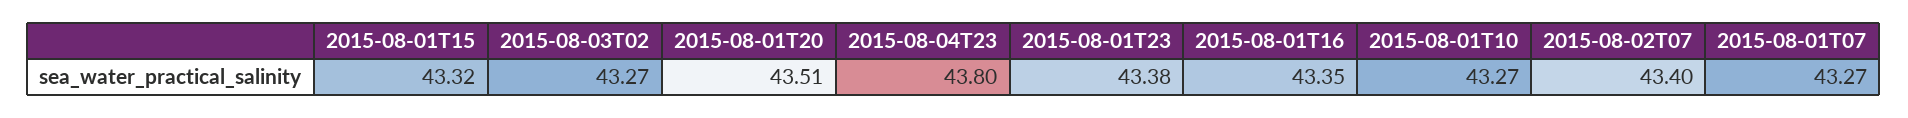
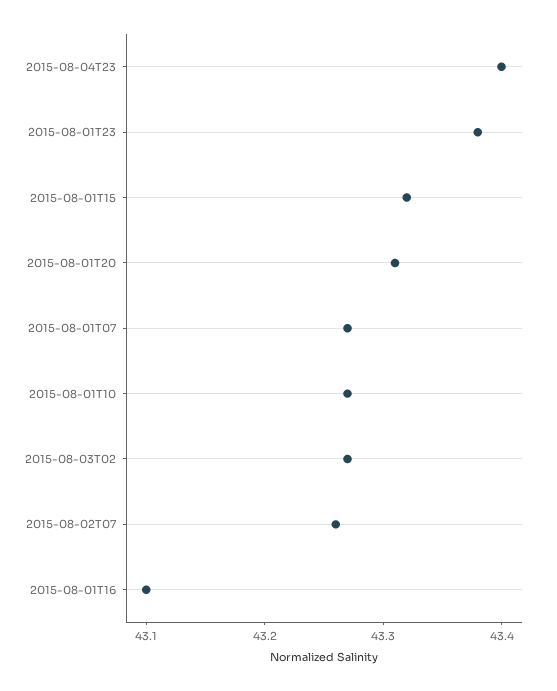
  {
    "2015-08-01T15": 43.32,
    "2015-08-03T02": 43.27,
-   "2015-08-01T20": 43.51,
+   "2015-08-01T20": 43.31,
-   "2015-08-04T23": 43.8,
+   "2015-08-04T23": 43.4,
    "2015-08-01T23": 43.38,
-   "2015-08-01T16": 43.35,
+   "2015-08-01T16": 43.1,
    "2015-08-01T10": 43.27,
-   "2015-08-02T07": 43.4,
+   "2015-08-02T07": 43.26,
    "2015-08-01T07": 43.27
  }

